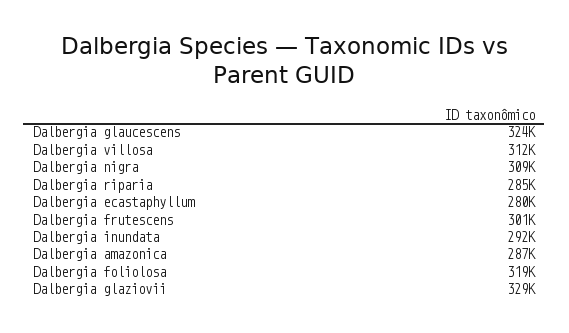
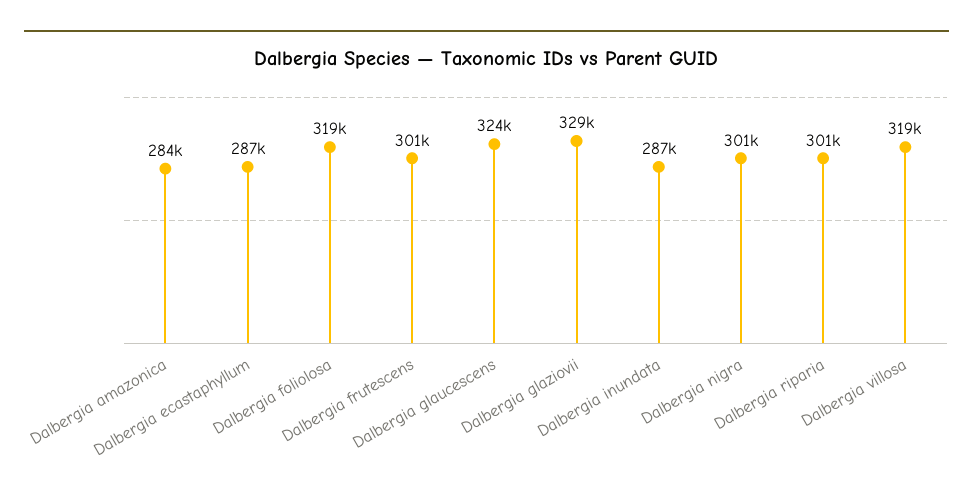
  {
    "Dalbergia glaucescens": 324000,
-   "Dalbergia villosa": 312000,
+   "Dalbergia villosa": 319000,
-   "Dalbergia nigra": 309000,
+   "Dalbergia nigra": 301000,
-   "Dalbergia riparia": 285000,
+   "Dalbergia riparia": 301000,
-   "Dalbergia ecastaphyllum": 280000,
+   "Dalbergia ecastaphyllum": 287000,
    "Dalbergia frutescens": 301000,
-   "Dalbergia inundata": 292000,
+   "Dalbergia inundata": 287000,
-   "Dalbergia amazonica": 287000,
+   "Dalbergia amazonica": 284000,
    "Dalbergia foliolosa": 319000,
    "Dalbergia glaziovii": 329000
  }

